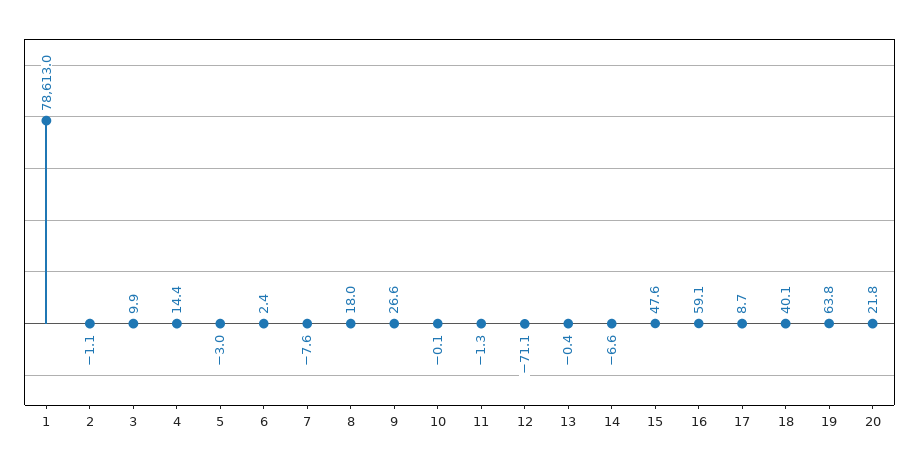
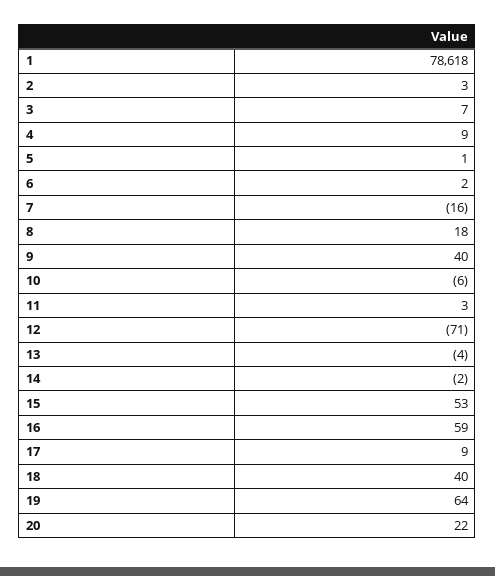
  {
-   "1": 78613,
+   "1": 78618,
-   "2": -1.1,
+   "2": 3,
-   "3": 9.9,
+   "3": 7,
-   "4": 14.4,
+   "4": 9,
-   "5": -3,
+   "5": 1,
    "6": 2.4,
-   "7": -7.6,
+   "7": -16,
    "8": 18,
-   "9": 26.6,
+   "9": 40,
-   "10": -0.1,
+   "10": -6,
-   "11": -1.3,
+   "11": 3,
    "12": -71.1,
-   "13": -0.4,
+   "13": -4,
-   "14": -6.6,
+   "14": -2,
-   "15": 47.6,
+   "15": 53,
    "16": 59.1,
    "17": 8.7,
    "18": 40.1,
    "19": 63.8,
    "20": 21.8
  }

